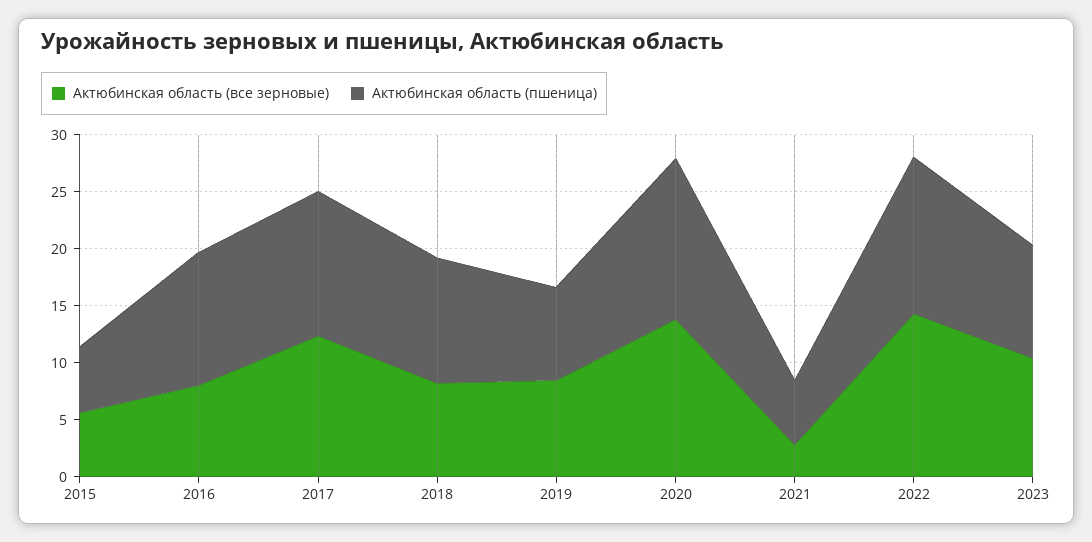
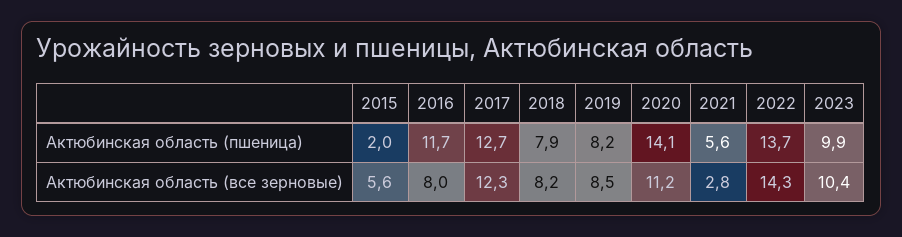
  {
    "Актюбинская область (все зерновые)": {
      "2015": 5.6,
      "2016": 8,
      "2017": 12.3,
      "2018": 8.2,
      "2019": 8.5,
-     "2020": 14,
+     "2020": 11.2,
      "2021": 2.8,
      "2022": 14.3,
      "2023": 10.4
    },
    "Актюбинская область (пшеница)": {
-     "2015": 6,
+     "2015": 2,
      "2016": 11.7,
      "2017": 12.7,
-     "2018": 11,
+     "2018": 7.9,
      "2019": 8.2,
      "2020": 14.1,
      "2021": 5.6,
      "2022": 13.7,
      "2023": 9.9
    }
  }

